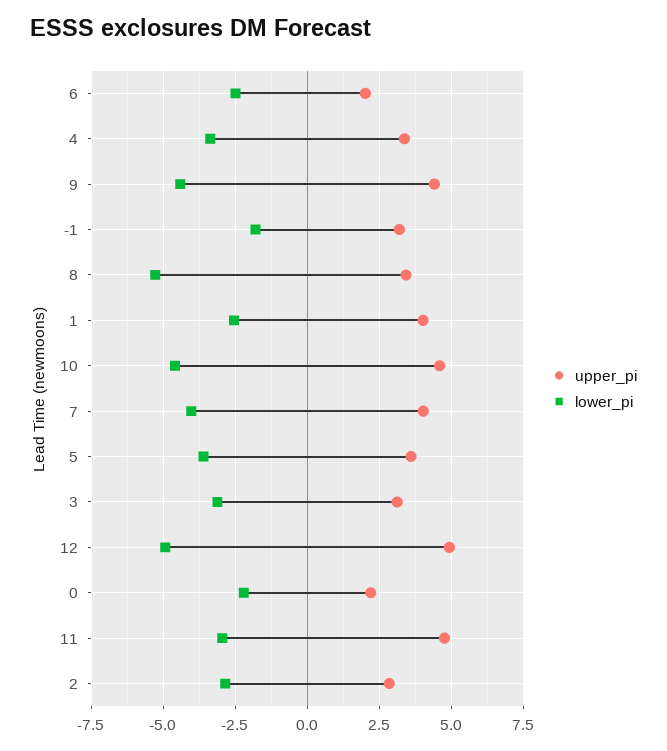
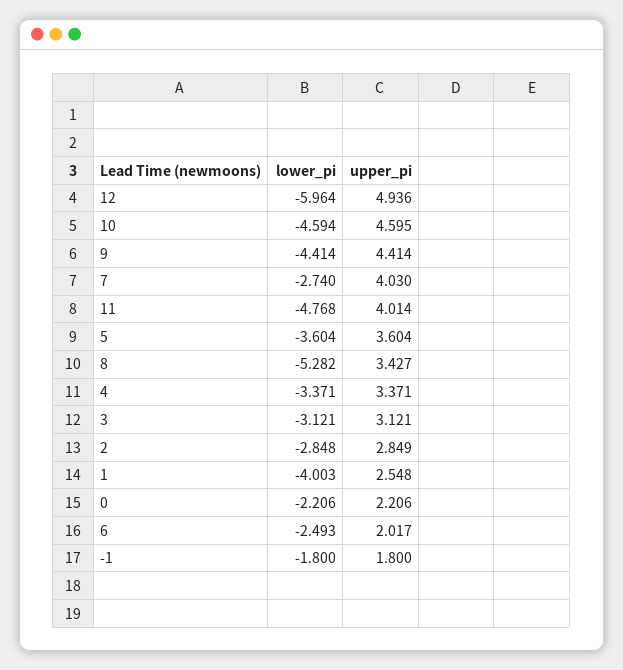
  {
    "upper_pi": {
      "6": 2.017,
      "4": 3.371,
      "9": 4.414,
-     "-1": 3.25,
+     "-1": 1.8,
      "8": 3.427,
-     "1": 4,
+     "1": 2.548,
      "10": 4.595,
      "7": 4.03,
      "5": 3.604,
      "3": 3.121,
      "12": 4.936,
      "0": 2.206,
-     "11": 4.75,
+     "11": 4.014,
      "2": 2.849
    },
    "lower_pi": {
      "6": -2.493,
      "4": -3.371,
      "9": -4.414,
      "-1": -1.8,
      "8": -5.282,
-     "1": -2.5,
+     "1": -4.003,
      "10": -4.594,
-     "7": -4,
+     "7": -2.74,
      "5": -3.604,
      "3": -3.121,
-     "12": -5,
+     "12": -5.964,
      "0": -2.206,
-     "11": -3,
+     "11": -4.768,
      "2": -2.848
    }
  }

